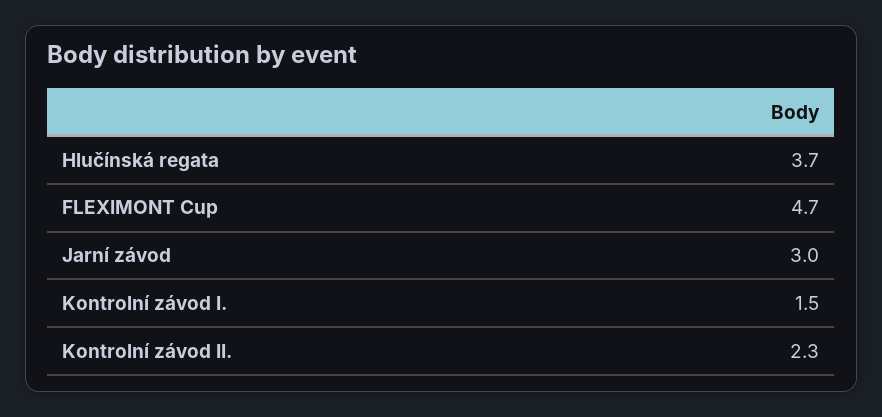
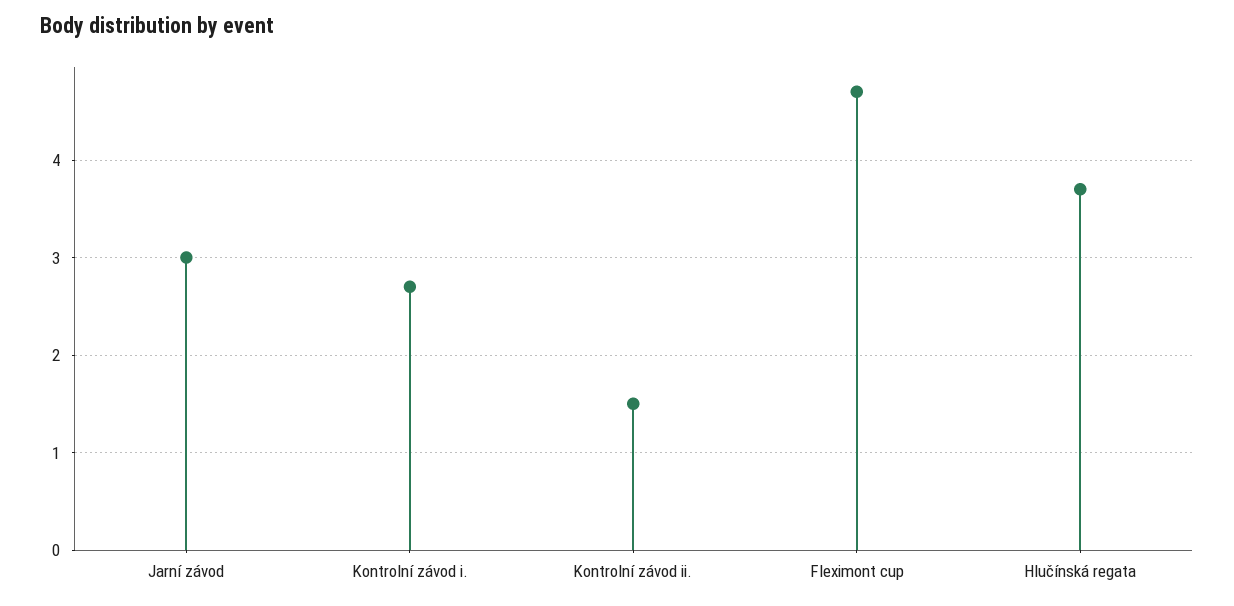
  {
    "Hlučínská regata": 3.7,
    "FLEXIMONT Cup": 4.7,
    "Jarní závod": 3,
-   "Kontrolní závod I.": 1.5,
+   "Kontrolní závod I.": 2.7,
-   "Kontrolní závod II.": 2.3
+   "Kontrolní závod II.": 1.5
  }

